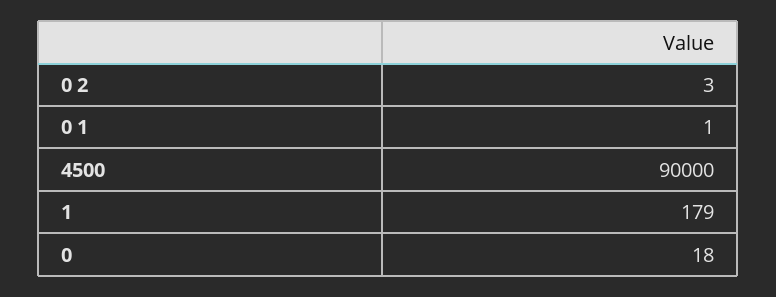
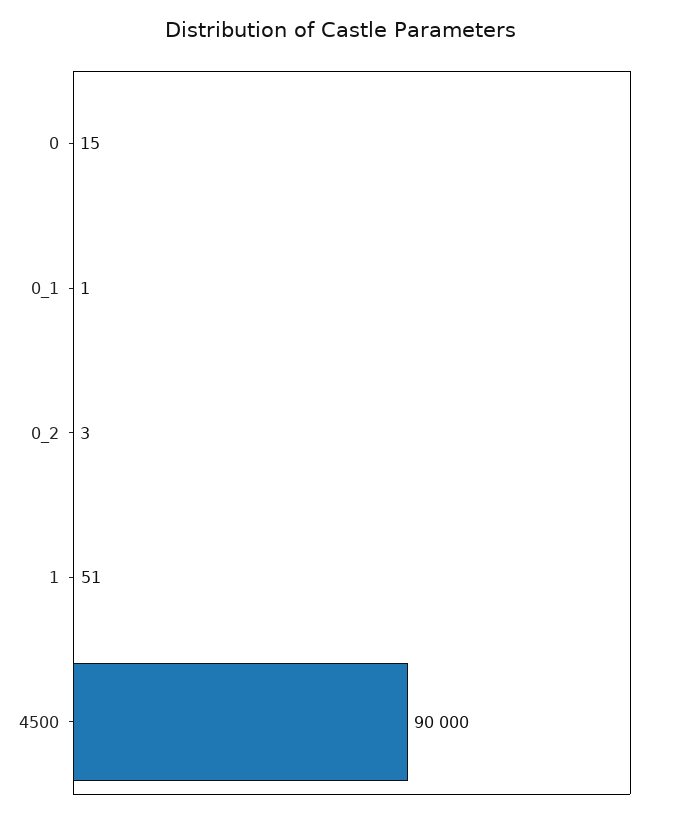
  {
    "0 2": 3,
    "0 1": 1,
    "4500": 90000,
-   "1": 179,
+   "1": 51,
-   "0": 18
+   "0": 15
  }

